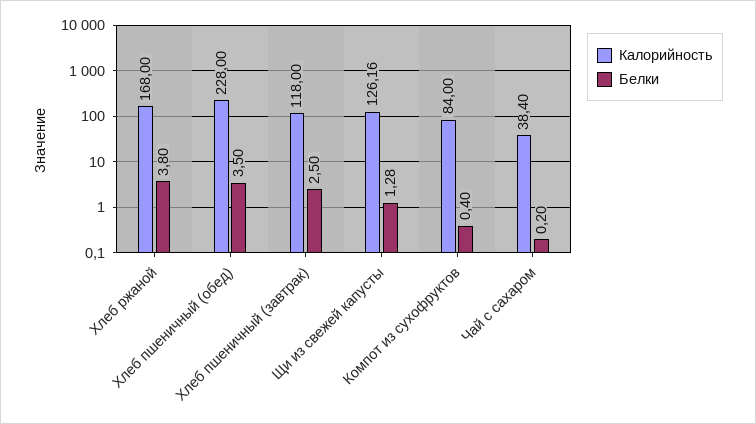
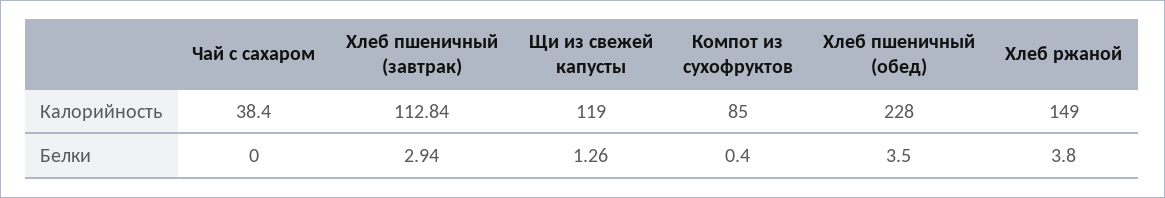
  {
    "Калорийность": {
-     "Хлеб ржаной": 168,
+     "Хлеб ржаной": 149,
      "Хлеб пшеничный (обед)": 228,
-     "Хлеб пшеничный (завтрак)": 118,
+     "Хлеб пшеничный (завтрак)": 112.84,
-     "Щи из свежей капусты": 126.16,
+     "Щи из свежей капусты": 119,
-     "Компот из сухофруктов": 84,
+     "Компот из сухофруктов": 85,
      "Чай с сахаром": 38.4
    },
    "Белки": {
      "Хлеб ржаной": 3.8,
      "Хлеб пшеничный (обед)": 3.5,
-     "Хлеб пшеничный (завтрак)": 2.5,
+     "Хлеб пшеничный (завтрак)": 2.94,
-     "Щи из свежей капусты": 1.28,
+     "Щи из свежей капусты": 1.26,
      "Компот из сухофруктов": 0.4,
-     "Чай с сахаром": 0.2
+     "Чай с сахаром": 0
    }
  }

